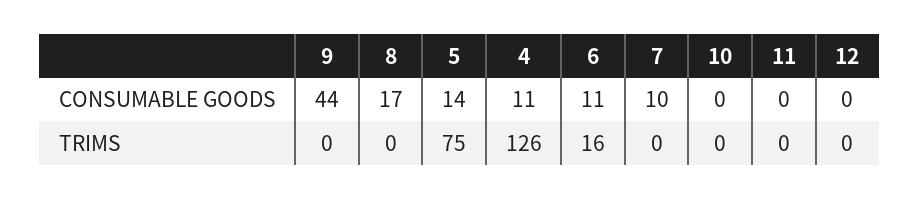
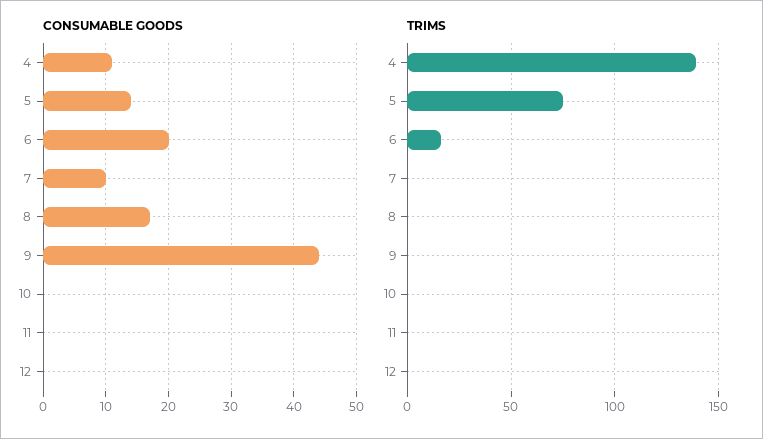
  {
    "CONSUMABLE GOODS": {
      "9": 44,
      "8": 17,
      "5": 14,
      "4": 11,
-     "6": 11,
+     "6": 20,
      "7": 10,
      "10": 0,
      "11": 0,
      "12": 0
    },
    "TRIMS": {
      "9": 0,
      "8": 0,
      "5": 75,
-     "4": 126,
+     "4": 140,
      "6": 16,
      "7": 0,
      "10": 0,
      "11": 0,
      "12": 0
    }
  }

